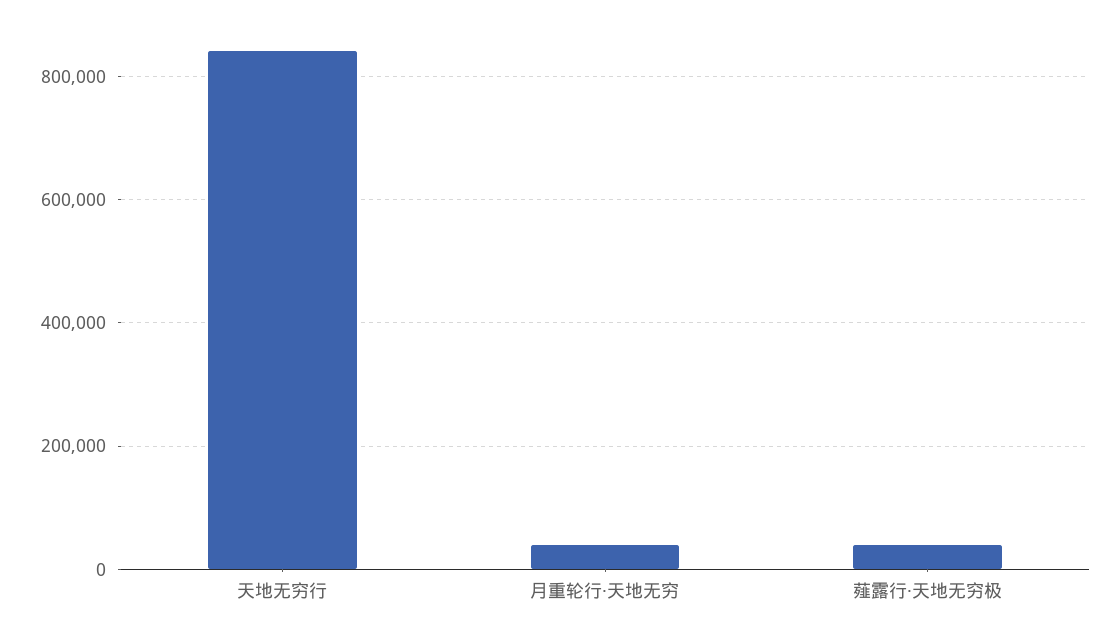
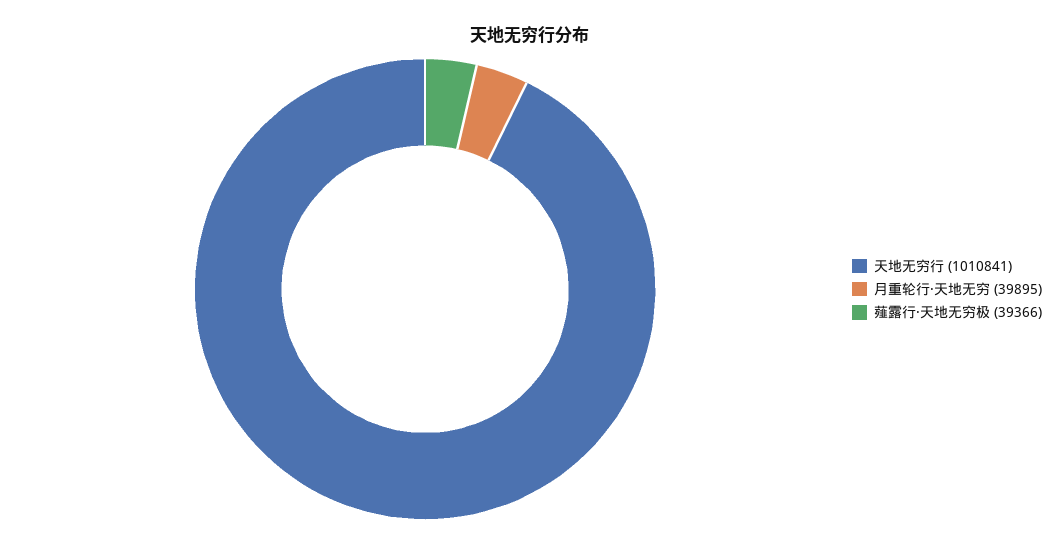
  {
-   "天地无穷行": 840000,
+   "天地无穷行": 1010841,
    "月重轮行·天地无穷": 39895,
    "薤露行·天地无穷极": 39366
  }

